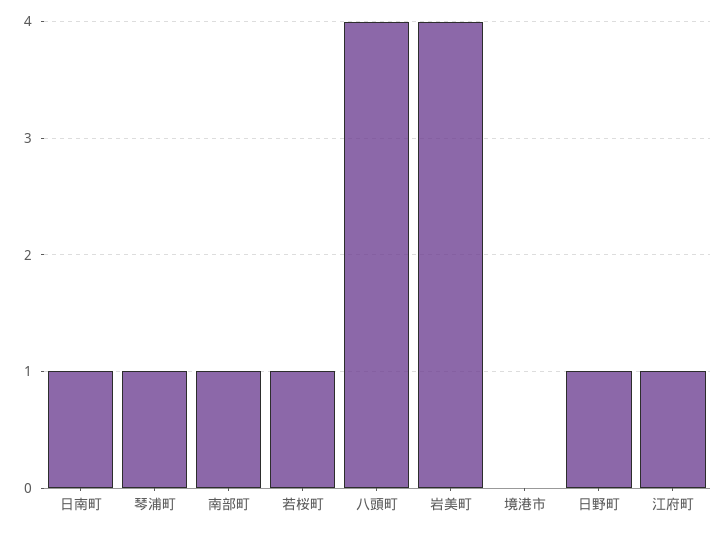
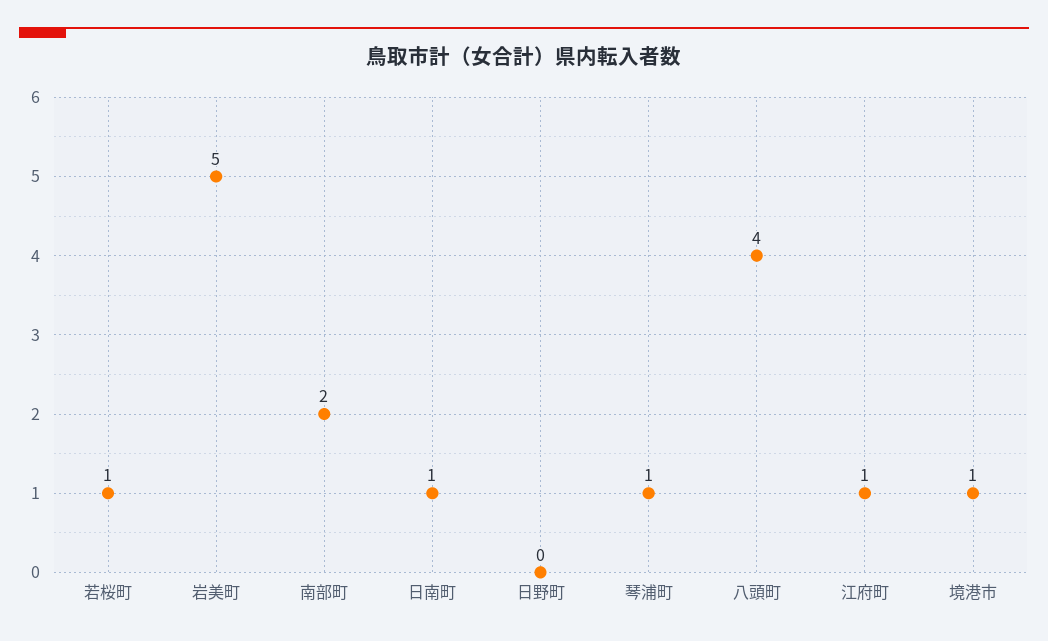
  {
    "日南町": 1,
    "琴浦町": 1,
-   "南部町": 1,
+   "南部町": 2,
    "若桜町": 1,
    "八頭町": 4,
-   "岩美町": 4,
+   "岩美町": 5,
-   "境港市": 0,
+   "境港市": 1,
-   "日野町": 1,
+   "日野町": 0,
    "江府町": 1
  }

